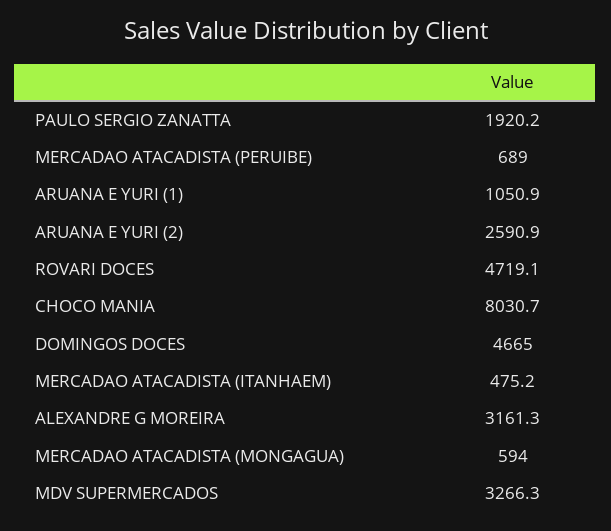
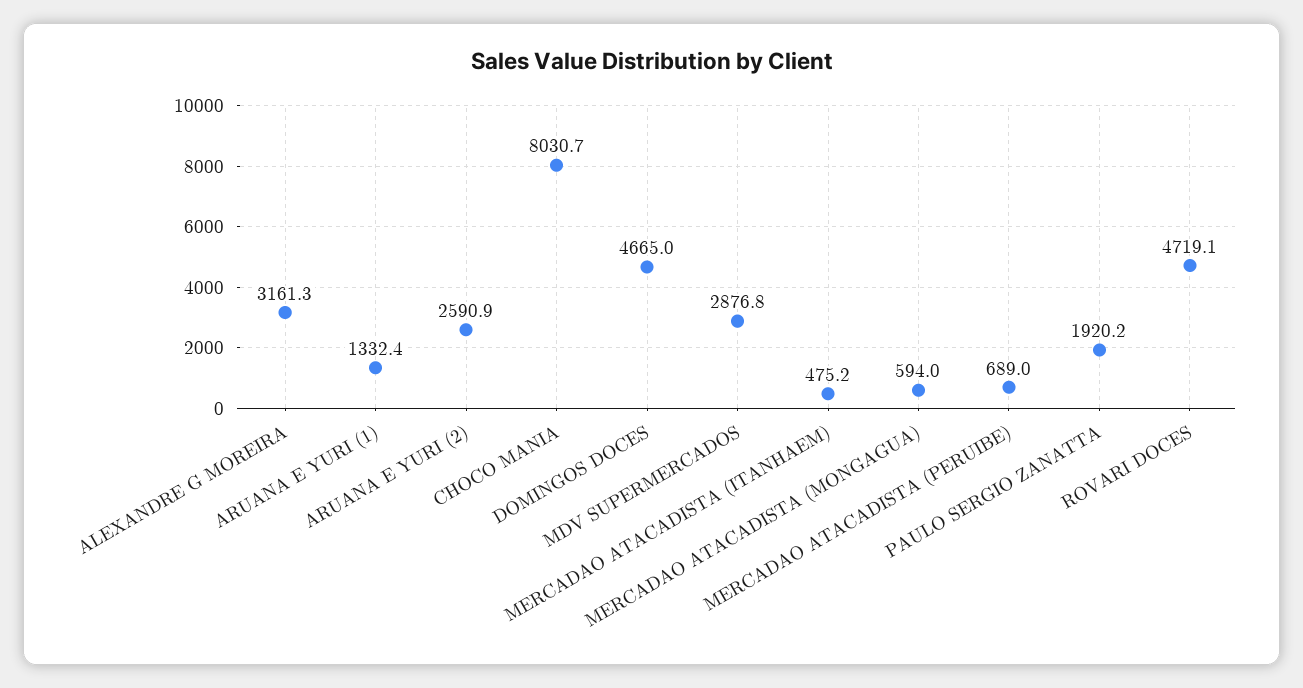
  {
    "PAULO SERGIO ZANATTA": 1920.2,
    "MERCADAO ATACADISTA (PERUIBE)": 689,
-   "ARUANA E YURI (1)": 1050.9,
+   "ARUANA E YURI (1)": 1332.4,
    "ARUANA E YURI (2)": 2590.9,
    "ROVARI DOCES": 4719.1,
    "CHOCO MANIA": 8030.7,
    "DOMINGOS DOCES": 4665,
    "MERCADAO ATACADISTA (ITANHAEM)": 475.2,
    "ALEXANDRE G MOREIRA": 3161.3,
    "MERCADAO ATACADISTA (MONGAGUA)": 594,
-   "MDV SUPERMERCADOS": 3266.3
+   "MDV SUPERMERCADOS": 2876.8
  }

